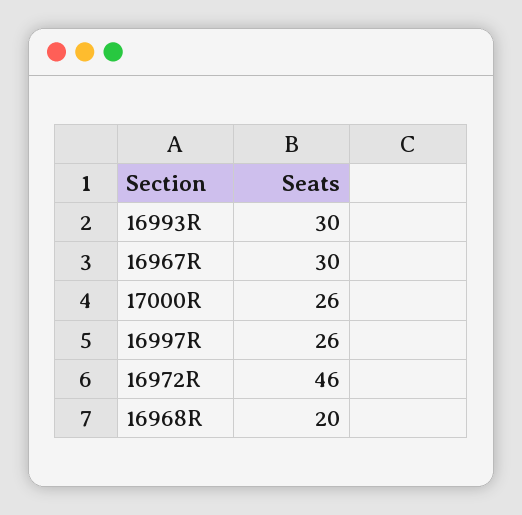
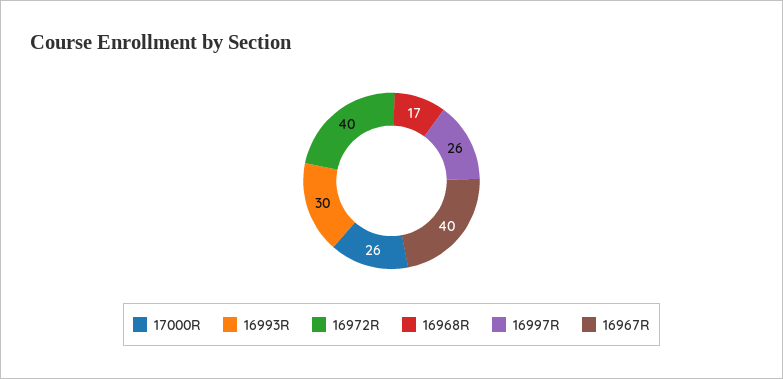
  {
    "16993R": 30,
-   "16967R": 30,
+   "16967R": 40,
    "17000R": 26,
    "16997R": 26,
-   "16972R": 46,
+   "16972R": 40,
-   "16968R": 20
+   "16968R": 17
  }

